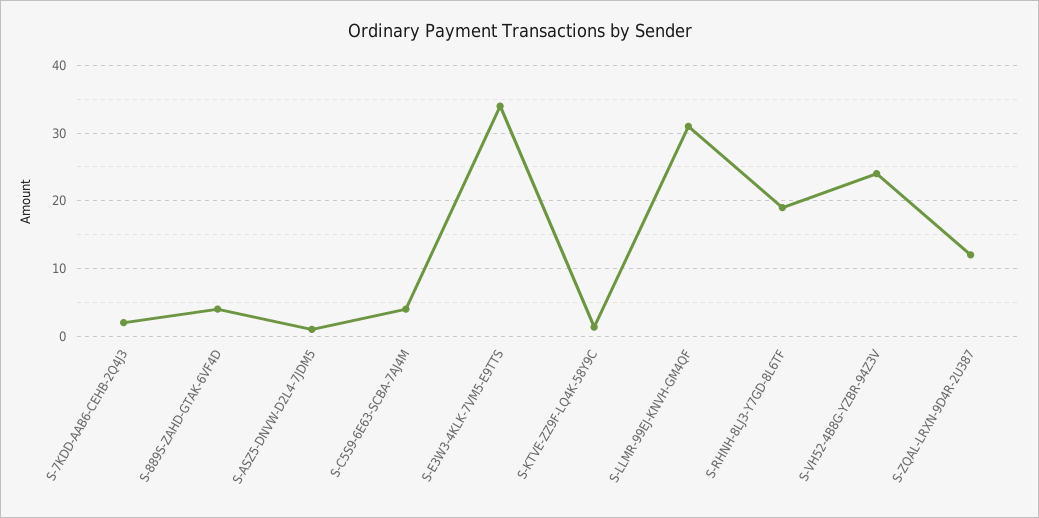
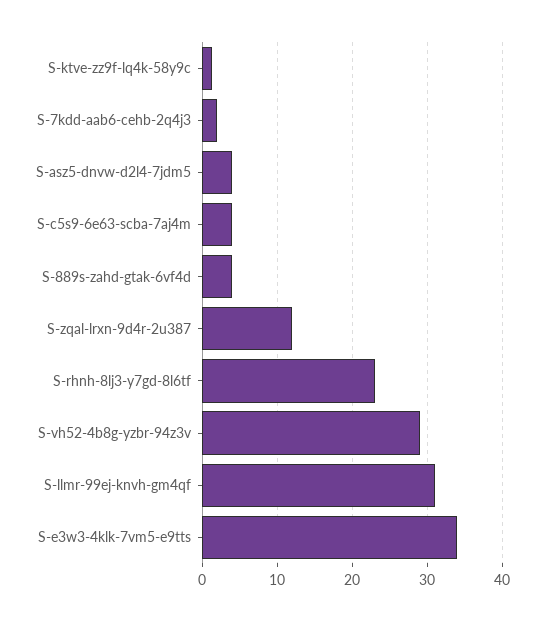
  {
    "S-7KDD-AAB6-CEHB-2Q4J3": 2,
    "S-889S-ZAHD-GTAK-6VF4D": 4,
-   "S-ASZ5-DNVW-D2L4-7JDM5": 1,
+   "S-ASZ5-DNVW-D2L4-7JDM5": 4,
    "S-C5S9-6E63-SCBA-7AJ4M": 4,
    "S-E3W3-4KLK-7VM5-E9TTS": 34,
    "S-KTVE-ZZ9F-LQ4K-58Y9C": 1,
    "S-LLMR-99EJ-KNVH-GM4QF": 31,
-   "S-RHNH-8LJ3-Y7GD-8L6TF": 19,
+   "S-RHNH-8LJ3-Y7GD-8L6TF": 23,
-   "S-VH52-4B8G-YZBR-94Z3V": 24,
+   "S-VH52-4B8G-YZBR-94Z3V": 29,
    "S-ZQAL-LRXN-9D4R-2U387": 12
  }

